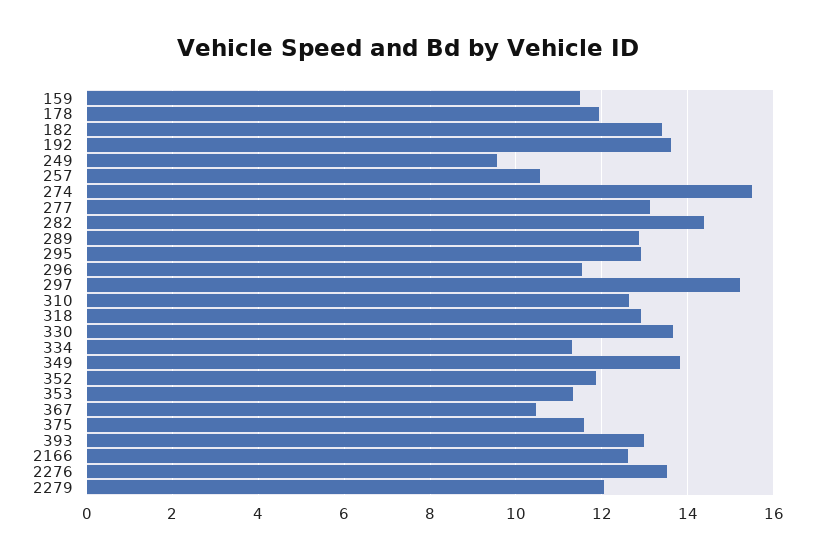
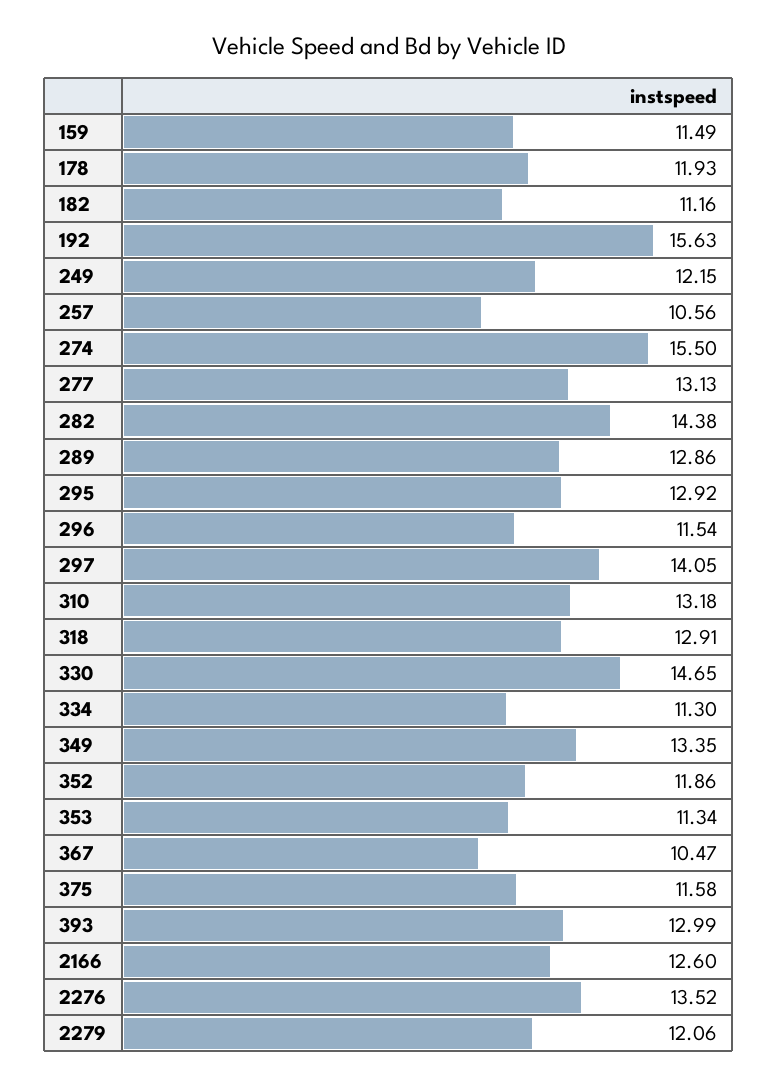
  {
    "159": 11.49,
    "178": 11.93,
-   "182": 13.4,
+   "182": 11.16,
-   "192": 13.6,
+   "192": 15.63,
-   "249": 9.6,
+   "249": 12.15,
    "257": 10.56,
    "274": 15.5,
    "277": 13.13,
    "282": 14.38,
    "289": 12.86,
    "295": 12.92,
    "296": 11.54,
-   "297": 15.2,
+   "297": 14.05,
-   "310": 12.6,
+   "310": 13.18,
    "318": 12.91,
-   "330": 13.6,
+   "330": 14.65,
    "334": 11.3,
-   "349": 13.8,
+   "349": 13.35,
    "352": 11.86,
    "353": 11.34,
    "367": 10.47,
    "375": 11.58,
    "393": 12.99,
    "2166": 12.6,
    "2276": 13.52,
    "2279": 12.06
  }

